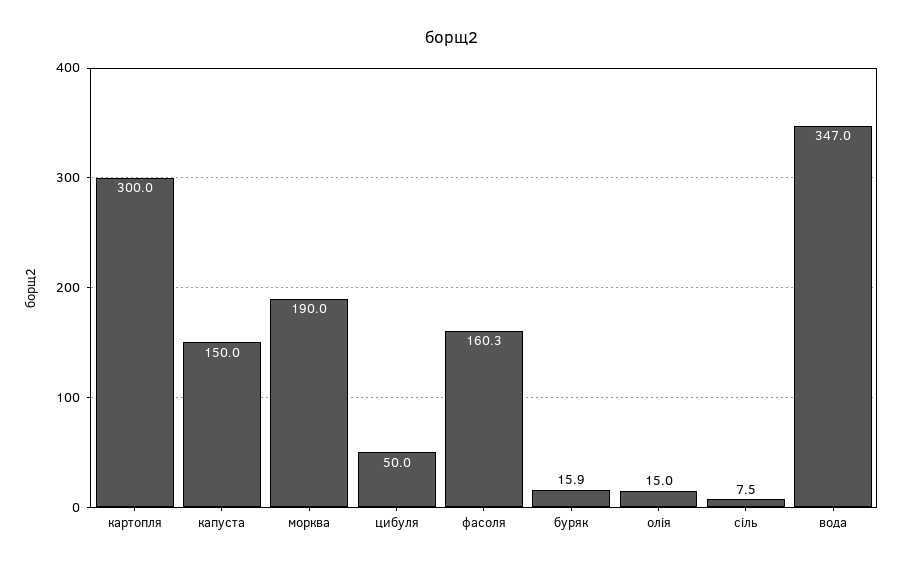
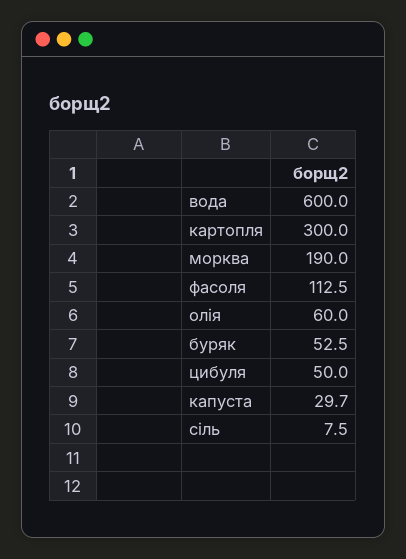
  {
    "картопля": 300,
-   "капуста": 150,
+   "капуста": 29.7,
    "морква": 190,
    "цибуля": 50,
-   "фасоля": 160.3,
+   "фасоля": 112.5,
-   "буряк": 15.9,
+   "буряк": 52.5,
-   "олія": 15,
+   "олія": 60,
    "сіль": 7.5,
-   "вода": 347
+   "вода": 600
  }

